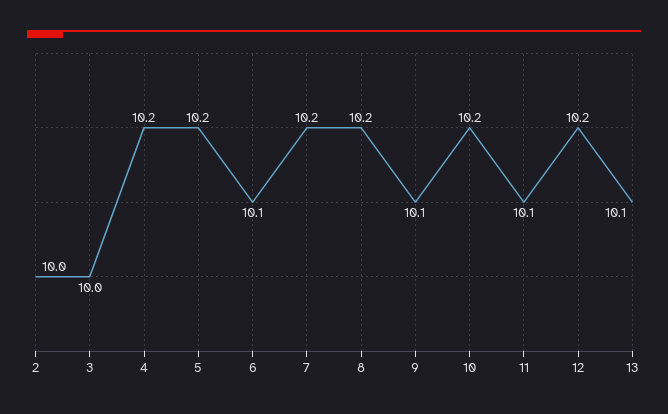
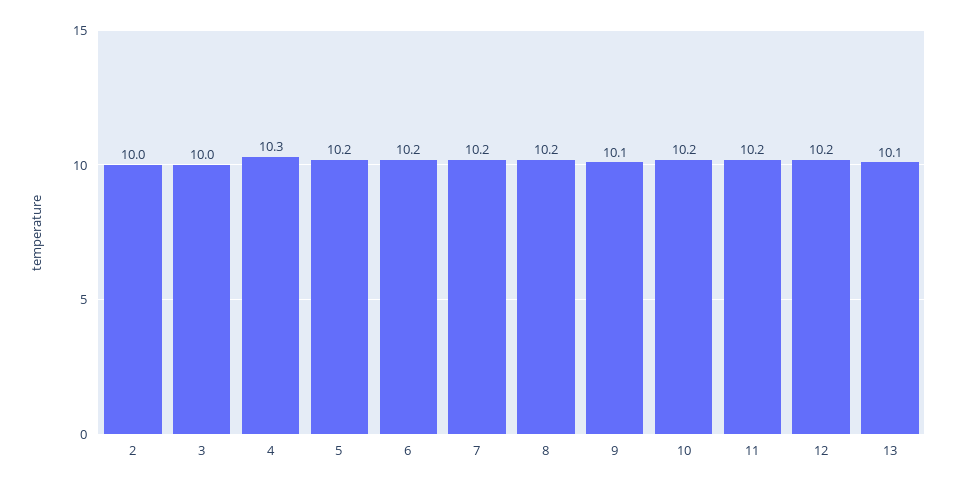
  {
    "2": 10,
    "3": 10,
-   "4": 10.2,
+   "4": 10.3,
    "5": 10.2,
-   "6": 10.1,
+   "6": 10.2,
    "7": 10.2,
    "8": 10.2,
    "9": 10.1,
    "10": 10.2,
-   "11": 10.1,
+   "11": 10.2,
    "12": 10.2,
    "13": 10.1
  }

